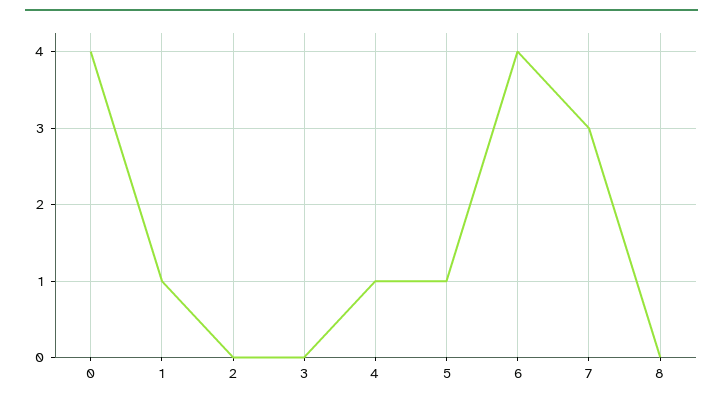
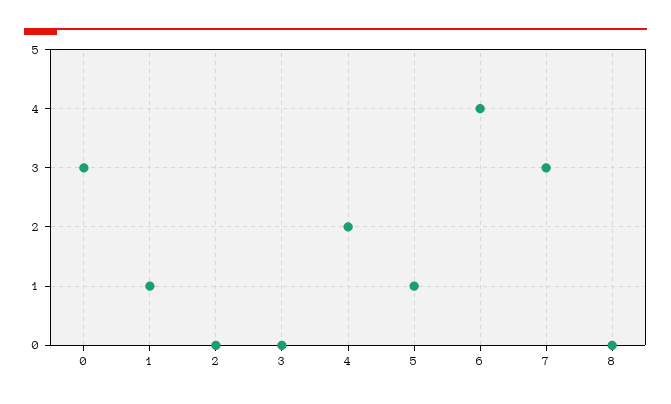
  {
-   "0": 4,
+   "0": 3,
    "1": 1,
    "2": 0,
    "3": 0,
-   "4": 1,
+   "4": 2,
    "5": 1,
    "6": 4,
    "7": 3,
    "8": 0
  }

